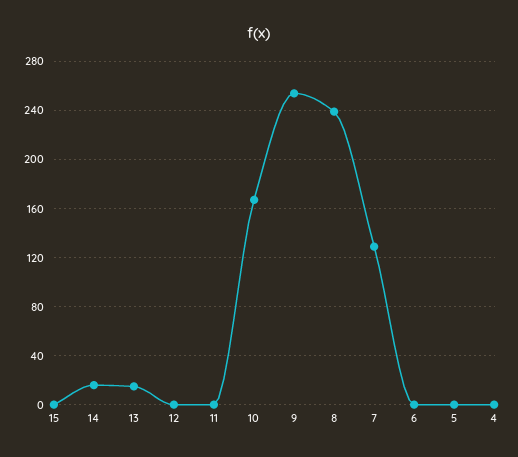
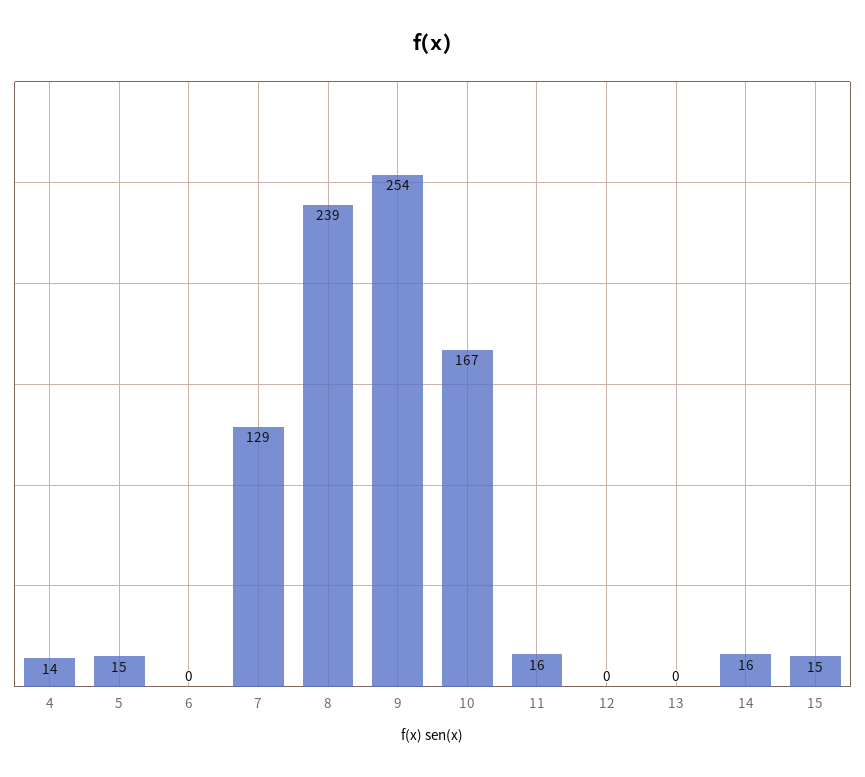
  {
-   "15": 0,
+   "15": 15,
    "14": 16,
-   "13": 15,
+   "13": 0,
    "12": 0,
-   "11": 0,
+   "11": 16,
    "10": 167,
    "9": 254,
    "8": 239,
    "7": 129,
    "6": 0,
-   "5": 0,
+   "5": 15,
-   "4": 0
+   "4": 14
  }

